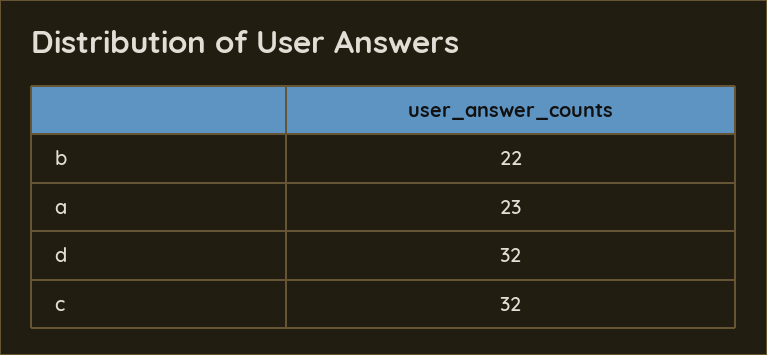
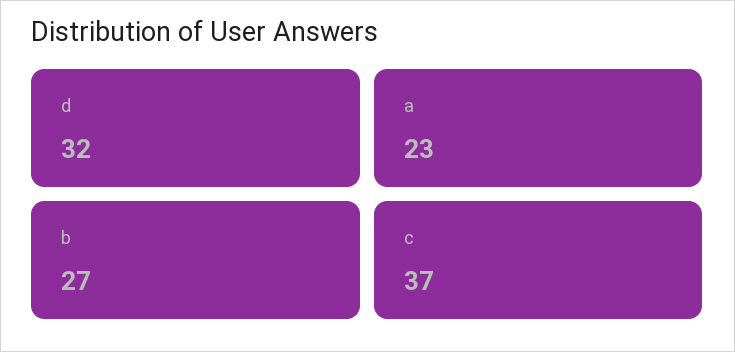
  {
-   "b": 22,
+   "b": 27,
    "a": 23,
    "d": 32,
-   "c": 32
+   "c": 37
  }

